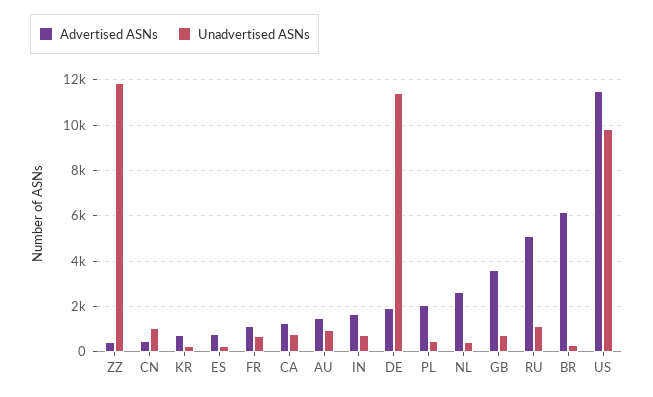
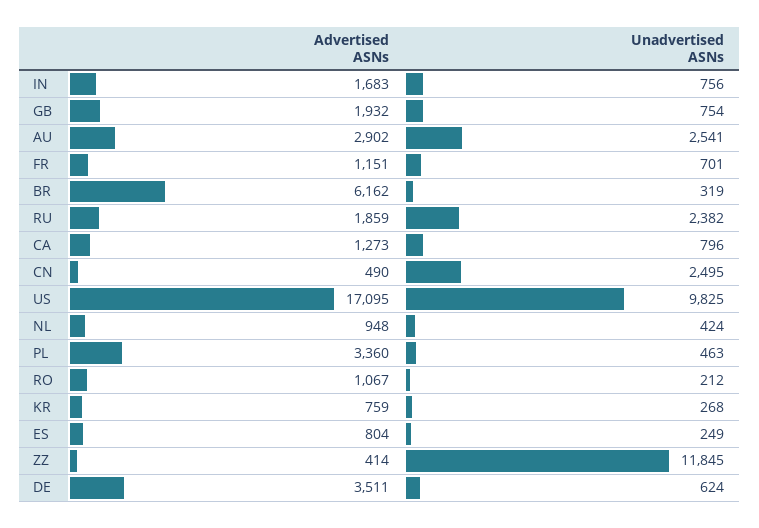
  {
    "Advertised ASNs": {
      "ZZ": 414,
      "CN": 490,
      "KR": 759,
      "ES": 804,
      "FR": 1151,
      "CA": 1273,
-     "AU": 1500,
+     "AU": 2902,
      "IN": 1683,
-     "DE": 2000,
+     "DE": 3511,
-     "PL": 2000,
+     "PL": 3360,
-     "NL": 2500,
+     "NL": 948,
-     "GB": 3500,
+     "GB": 1932,
-     "RU": 5000,
+     "RU": 1859,
      "BR": 6162,
-     "US": 11500
+     "US": 17095,
+     "RO": 1067
    },
    "Unadvertised ASNs": {
      "ZZ": 11845,
-     "CN": 1000,
+     "CN": 2495,
      "KR": 268,
      "ES": 249,
      "FR": 701,
      "CA": 796,
-     "AU": 1000,
+     "AU": 2541,
      "IN": 756,
-     "DE": 11500,
+     "DE": 624,
      "PL": 463,
      "NL": 424,
      "GB": 754,
-     "RU": 1000,
+     "RU": 2382,
      "BR": 319,
-     "US": 9825
+     "US": 9825,
+     "RO": 212
    }
  }

